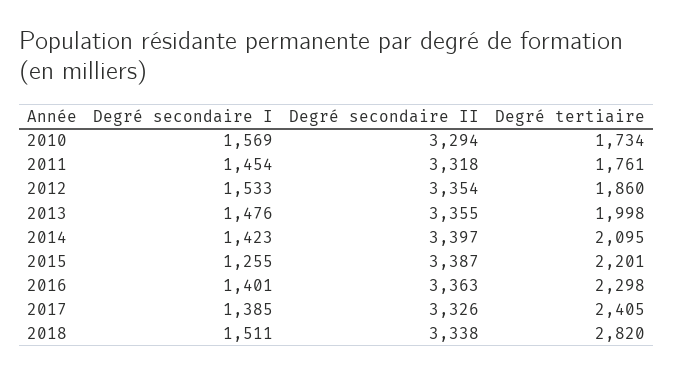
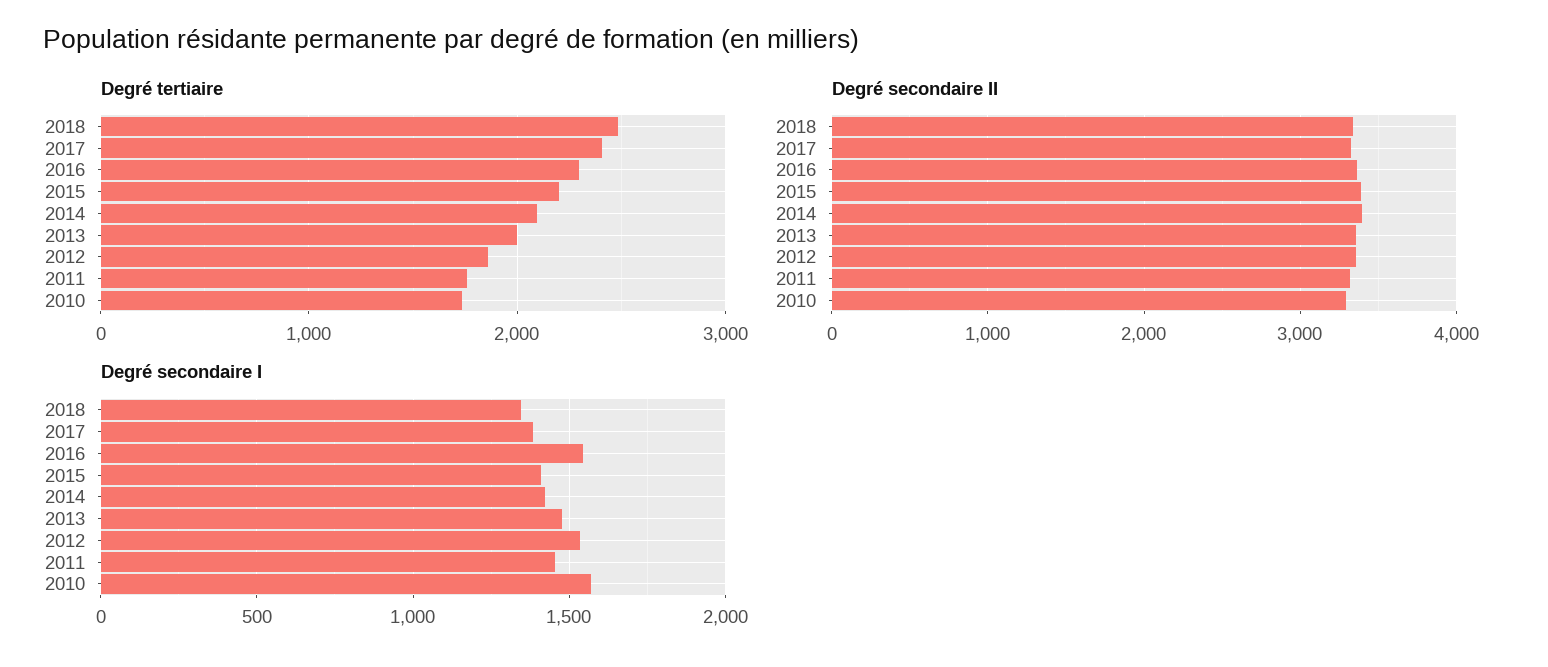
  {
    "Degré secondaire I": {
      "2010": 1569,
      "2011": 1454,
      "2012": 1533,
      "2013": 1476,
      "2014": 1423,
-     "2015": 1255,
+     "2015": 1400,
-     "2016": 1401,
+     "2016": 1550,
      "2017": 1385,
-     "2018": 1511
+     "2018": 1350
    },
    "Degré secondaire II": {
      "2010": 3294,
      "2011": 3318,
      "2012": 3354,
      "2013": 3355,
      "2014": 3397,
      "2015": 3387,
      "2016": 3363,
      "2017": 3326,
      "2018": 3338
    },
    "Degré tertiaire": {
      "2010": 1734,
      "2011": 1761,
      "2012": 1860,
      "2013": 1998,
      "2014": 2095,
      "2015": 2201,
      "2016": 2298,
      "2017": 2405,
-     "2018": 2820
+     "2018": 2500
    }
  }

